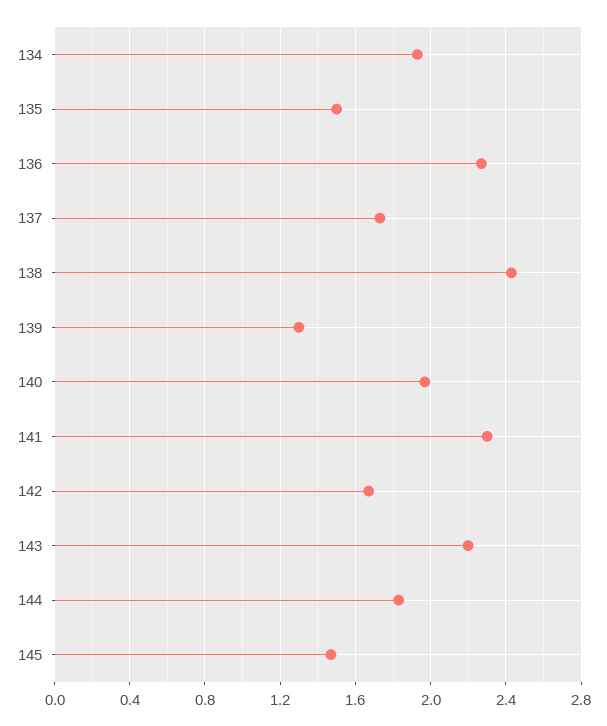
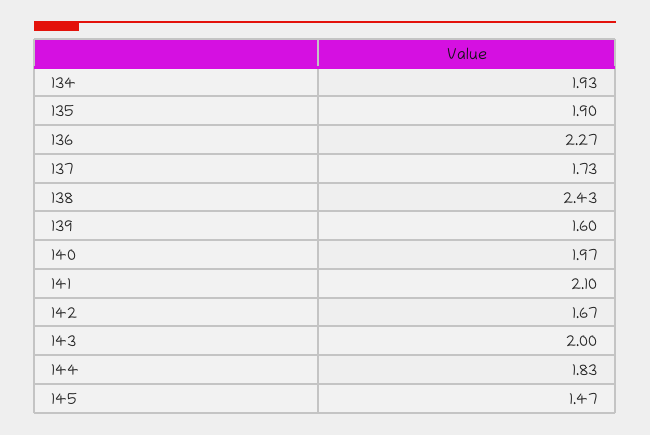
  {
    "134": 1.93,
-   "135": 1.5,
+   "135": 1.9,
    "136": 2.27,
    "137": 1.73,
    "138": 2.43,
-   "139": 1.3,
+   "139": 1.6,
    "140": 1.97,
-   "141": 2.3,
+   "141": 2.1,
    "142": 1.67,
-   "143": 2.2,
+   "143": 2,
    "144": 1.83,
    "145": 1.47
  }

